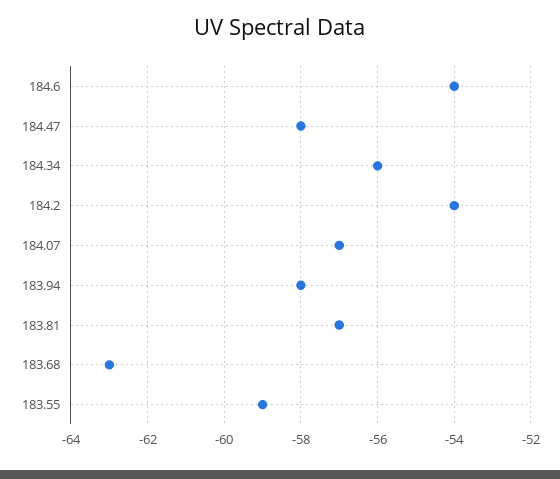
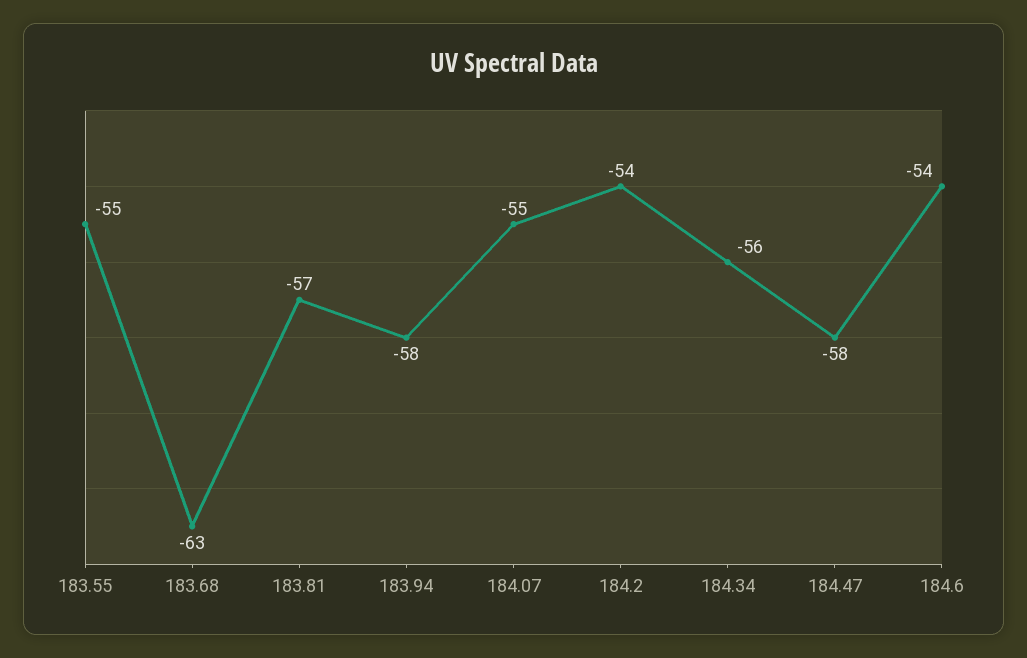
  {
    "184.6": -54,
    "184.47": -58,
    "184.34": -56,
    "184.2": -54,
-   "184.07": -57,
+   "184.07": -55,
    "183.94": -58,
    "183.81": -57,
    "183.68": -63,
-   "183.55": -59
+   "183.55": -55
  }

